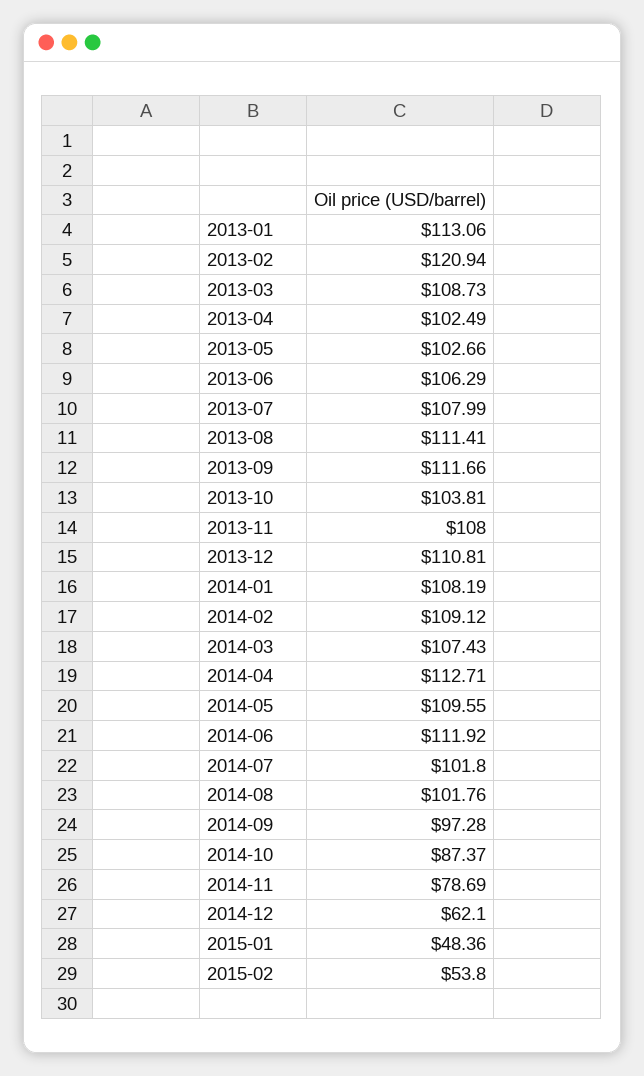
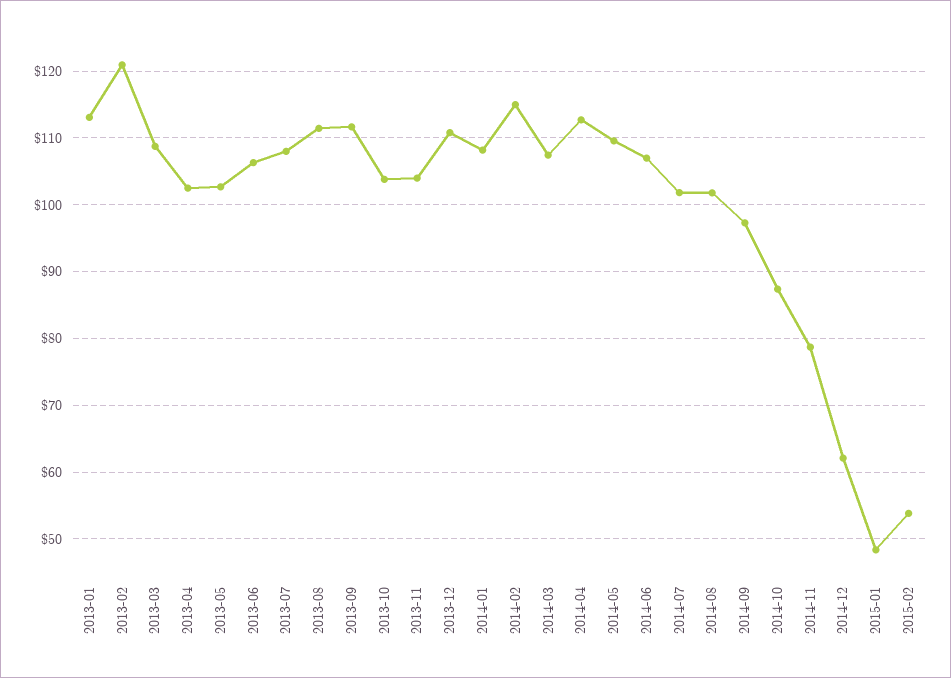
  {
    "2013-01": 113.06,
    "2013-02": 120.94,
    "2013-03": 108.73,
    "2013-04": 102.49,
    "2013-05": 102.66,
    "2013-06": 106.29,
    "2013-07": 107.99,
    "2013-08": 111.41,
    "2013-09": 111.66,
    "2013-10": 103.81,
-   "2013-11": 108,
+   "2013-11": 104,
    "2013-12": 110.81,
    "2014-01": 108.19,
-   "2014-02": 109.12,
+   "2014-02": 115,
    "2014-03": 107.43,
    "2014-04": 112.71,
    "2014-05": 109.55,
-   "2014-06": 111.92,
+   "2014-06": 107,
    "2014-07": 101.8,
    "2014-08": 101.76,
    "2014-09": 97.28,
    "2014-10": 87.37,
    "2014-11": 78.69,
    "2014-12": 62.1,
    "2015-01": 48.36,
    "2015-02": 53.8
  }

